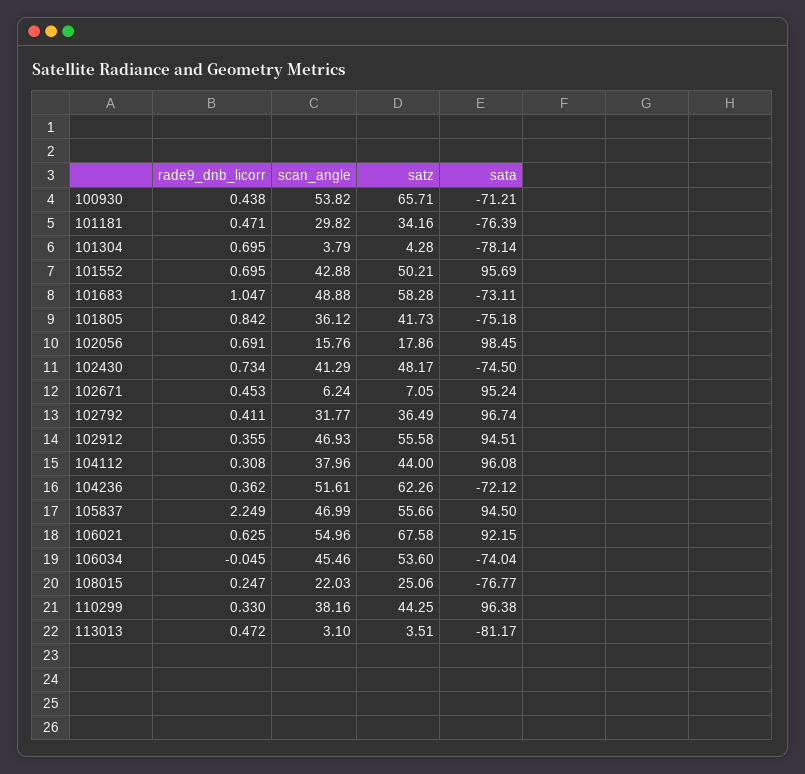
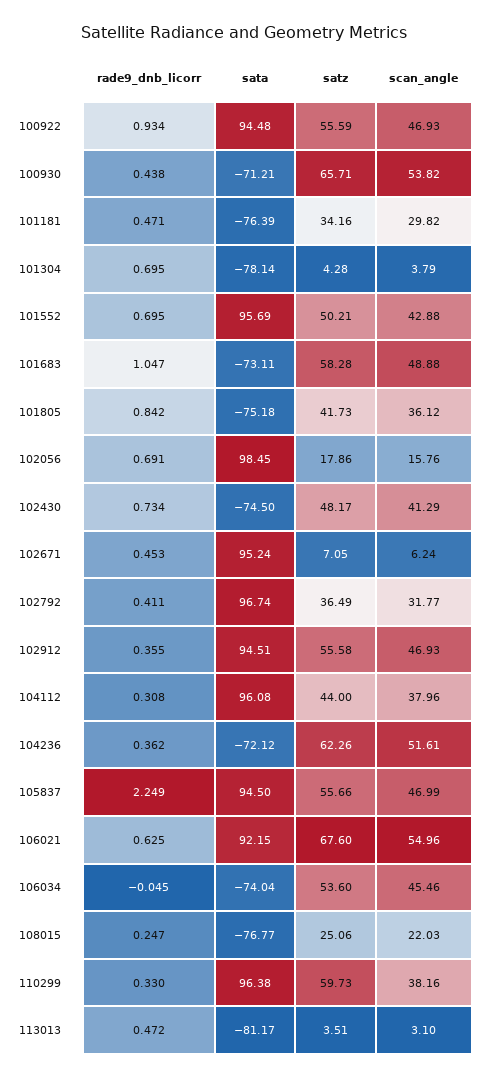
  {
    "rade9_dnb_licorr": {
      "100930": 0.438,
      "101181": 0.471,
      "101304": 0.695,
      "101552": 0.695,
      "101683": 1.047,
      "101805": 0.842,
      "102056": 0.691,
      "102430": 0.734,
      "102671": 0.453,
      "102792": 0.411,
      "102912": 0.355,
      "104112": 0.308,
      "104236": 0.362,
      "105837": 2.249,
      "106021": 0.625,
      "106034": -0.045,
      "108015": 0.247,
      "110299": 0.33,
-     "113013": 0.472
+     "113013": 0.472,
+     "100922": 0.934
    },
    "scan_angle": {
      "100930": 53.82,
      "101181": 29.82,
      "101304": 3.79,
      "101552": 42.88,
      "101683": 48.88,
      "101805": 36.12,
      "102056": 15.76,
      "102430": 41.29,
      "102671": 6.24,
      "102792": 31.77,
      "102912": 46.93,
      "104112": 37.96,
      "104236": 51.61,
      "105837": 46.99,
      "106021": 54.96,
      "106034": 45.46,
      "108015": 22.03,
      "110299": 38.16,
-     "113013": 3.1
+     "113013": 3.1,
+     "100922": 46.93
    },
    "satz": {
      "100930": 65.71,
      "101181": 34.16,
      "101304": 4.28,
      "101552": 50.21,
      "101683": 58.28,
      "101805": 41.73,
      "102056": 17.86,
      "102430": 48.17,
      "102671": 7.05,
      "102792": 36.49,
      "102912": 55.58,
      "104112": 44,
      "104236": 62.26,
      "105837": 55.66,
-     "106021": 67.58,
+     "106021": 67.6,
      "106034": 53.6,
      "108015": 25.06,
-     "110299": 44.25,
+     "110299": 59.73,
-     "113013": 3.51
+     "113013": 3.51,
+     "100922": 55.59
    },
    "sata": {
      "100930": -71.21,
      "101181": -76.39,
      "101304": -78.14,
      "101552": 95.69,
      "101683": -73.11,
      "101805": -75.18,
      "102056": 98.45,
      "102430": -74.5,
      "102671": 95.24,
      "102792": 96.74,
      "102912": 94.51,
      "104112": 96.08,
      "104236": -72.12,
      "105837": 94.5,
      "106021": 92.15,
      "106034": -74.04,
      "108015": -76.77,
      "110299": 96.38,
-     "113013": -81.17
+     "113013": -81.17,
+     "100922": 94.48
    }
  }

